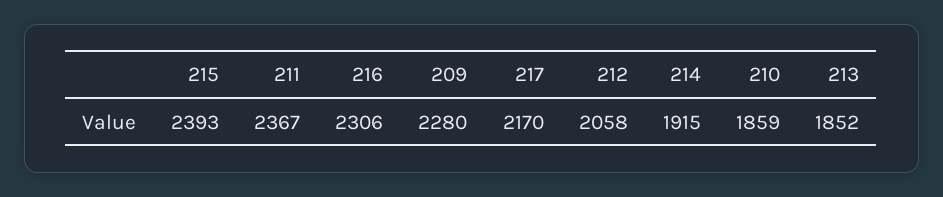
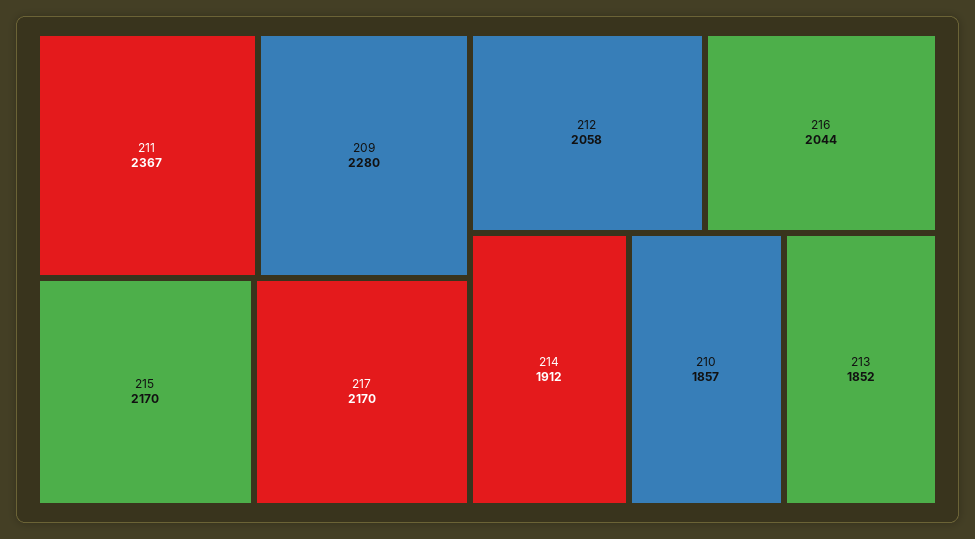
  {
-   "215": 2393,
+   "215": 2170,
    "211": 2367,
-   "216": 2306,
+   "216": 2044,
    "209": 2280,
    "217": 2170,
    "212": 2058,
-   "214": 1915,
+   "214": 1912,
-   "210": 1859,
+   "210": 1857,
    "213": 1852
  }

